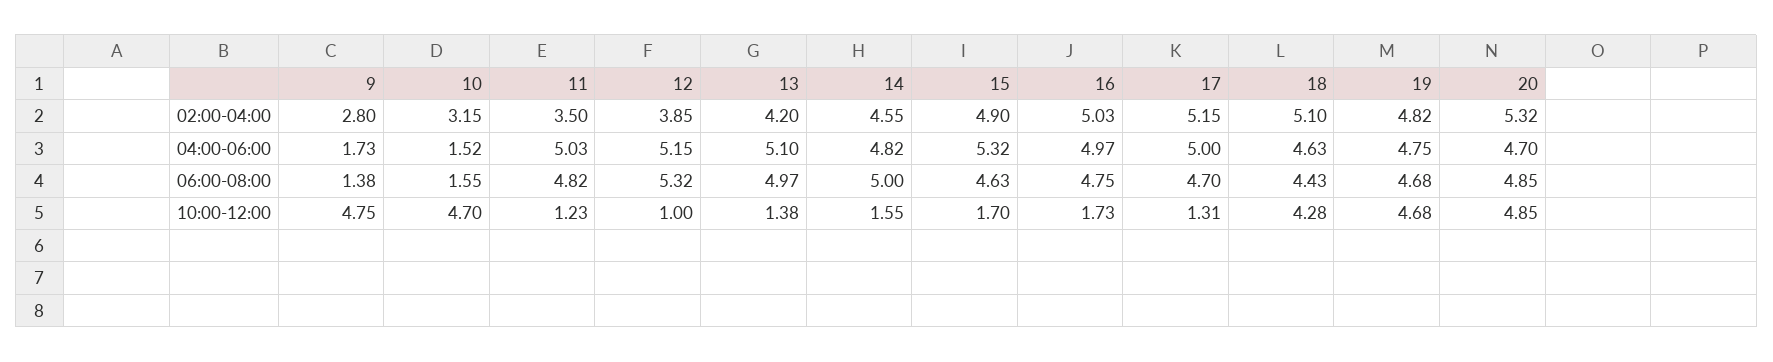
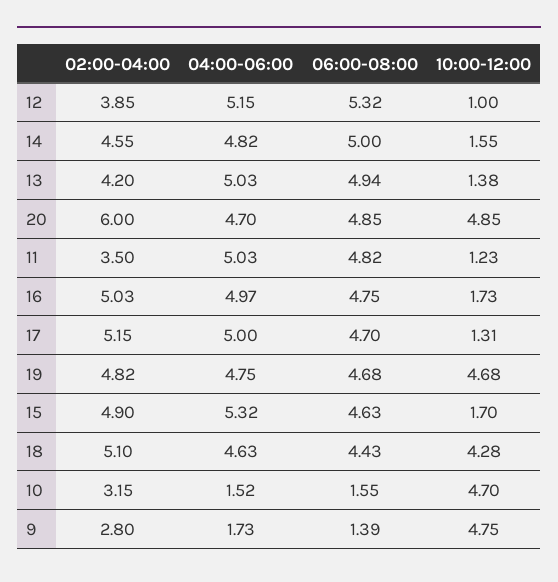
  {
    "9": {
      "02:00-04:00": 2.8,
      "04:00-06:00": 1.73,
-     "06:00-08:00": 1.38,
+     "06:00-08:00": 1.39,
      "10:00-12:00": 4.75
    },
    "10": {
      "02:00-04:00": 3.15,
      "04:00-06:00": 1.52,
      "06:00-08:00": 1.55,
      "10:00-12:00": 4.7
    },
    "11": {
      "02:00-04:00": 3.5,
      "04:00-06:00": 5.03,
      "06:00-08:00": 4.82,
      "10:00-12:00": 1.23
    },
    "12": {
      "02:00-04:00": 3.85,
      "04:00-06:00": 5.15,
      "06:00-08:00": 5.32,
      "10:00-12:00": 1
    },
    "13": {
      "02:00-04:00": 4.2,
-     "04:00-06:00": 5.1,
+     "04:00-06:00": 5.03,
-     "06:00-08:00": 4.97,
+     "06:00-08:00": 4.94,
      "10:00-12:00": 1.38
    },
    "14": {
      "02:00-04:00": 4.55,
      "04:00-06:00": 4.82,
      "06:00-08:00": 5,
      "10:00-12:00": 1.55
    },
    "15": {
      "02:00-04:00": 4.9,
      "04:00-06:00": 5.32,
      "06:00-08:00": 4.63,
      "10:00-12:00": 1.7
    },
    "16": {
      "02:00-04:00": 5.03,
      "04:00-06:00": 4.97,
      "06:00-08:00": 4.75,
      "10:00-12:00": 1.73
    },
    "17": {
      "02:00-04:00": 5.15,
      "04:00-06:00": 5,
      "06:00-08:00": 4.7,
      "10:00-12:00": 1.31
    },
    "18": {
      "02:00-04:00": 5.1,
      "04:00-06:00": 4.63,
      "06:00-08:00": 4.43,
      "10:00-12:00": 4.28
    },
    "19": {
      "02:00-04:00": 4.82,
      "04:00-06:00": 4.75,
      "06:00-08:00": 4.68,
      "10:00-12:00": 4.68
    },
    "20": {
-     "02:00-04:00": 5.32,
+     "02:00-04:00": 6,
      "04:00-06:00": 4.7,
      "06:00-08:00": 4.85,
      "10:00-12:00": 4.85
    }
  }

